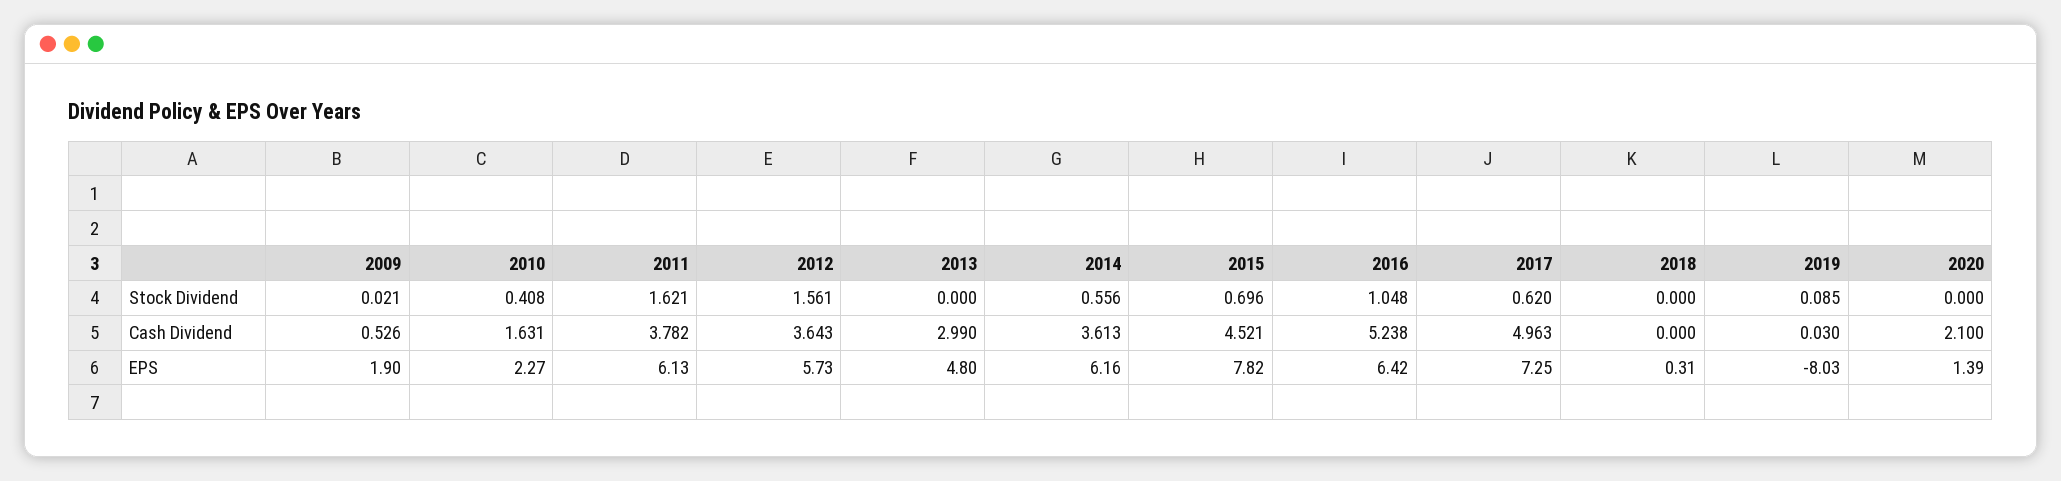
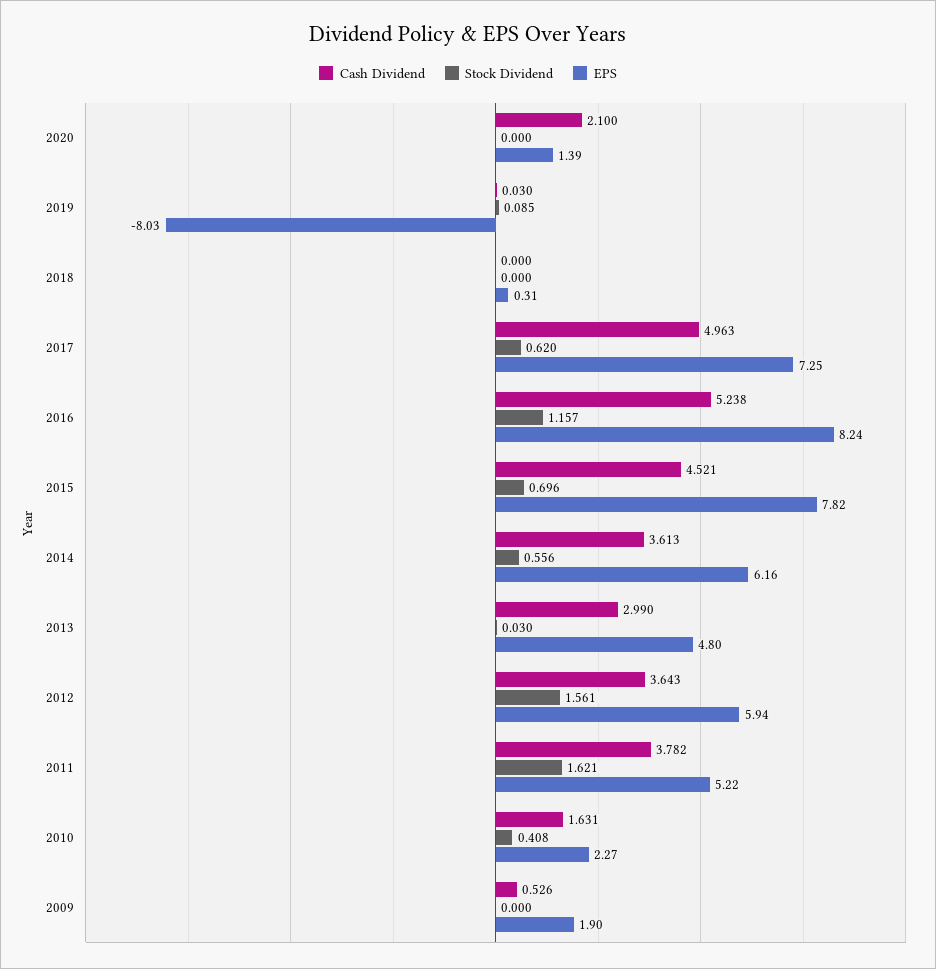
  {
    "Stock Dividend": {
-     "2009": 0.021,
+     "2009": 0,
      "2010": 0.408,
      "2011": 1.621,
      "2012": 1.561,
-     "2013": 0,
+     "2013": 0.03,
      "2014": 0.556,
      "2015": 0.696,
-     "2016": 1.048,
+     "2016": 1.157,
      "2017": 0.62,
      "2018": 0,
      "2019": 0.085,
      "2020": 0
    },
    "Cash Dividend": {
      "2009": 0.526,
      "2010": 1.631,
      "2011": 3.782,
      "2012": 3.643,
      "2013": 2.99,
      "2014": 3.613,
      "2015": 4.521,
      "2016": 5.238,
      "2017": 4.963,
      "2018": 0,
      "2019": 0.03,
      "2020": 2.1
    },
    "EPS": {
      "2009": 1.9,
      "2010": 2.27,
-     "2011": 6.13,
+     "2011": 5.22,
-     "2012": 5.73,
+     "2012": 5.94,
      "2013": 4.8,
      "2014": 6.16,
      "2015": 7.82,
-     "2016": 6.42,
+     "2016": 8.24,
      "2017": 7.25,
      "2018": 0.31,
      "2019": -8.03,
      "2020": 1.39
    }
  }

